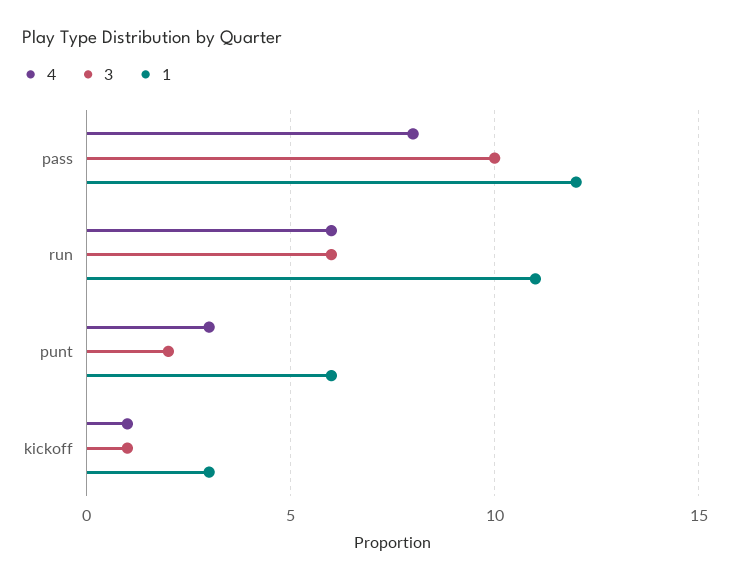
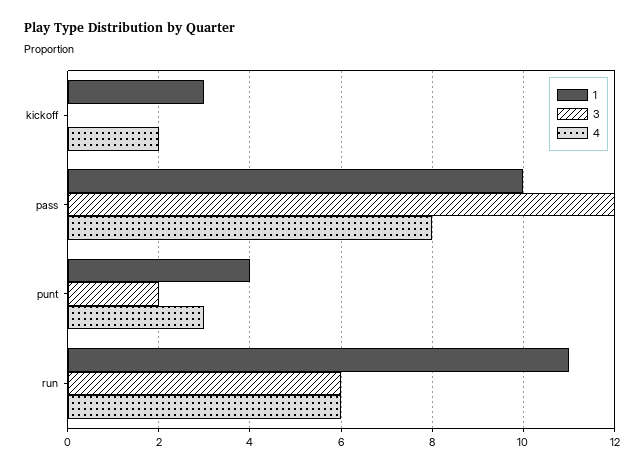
  {
    "4": {
      "pass": 8,
      "run": 6,
      "punt": 3,
-     "kickoff": 1
+     "kickoff": 2
    },
    "3": {
-     "pass": 10,
+     "pass": 12,
      "run": 6,
      "punt": 2,
-     "kickoff": 1
+     "kickoff": 0
    },
    "1": {
-     "pass": 12,
+     "pass": 10,
      "run": 11,
-     "punt": 6,
+     "punt": 4,
      "kickoff": 3
    }
  }

